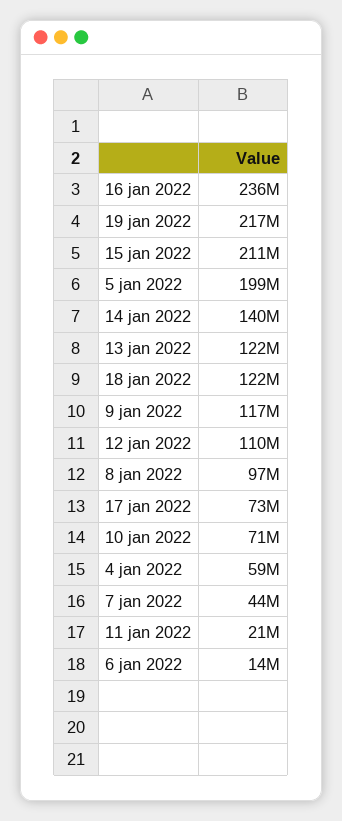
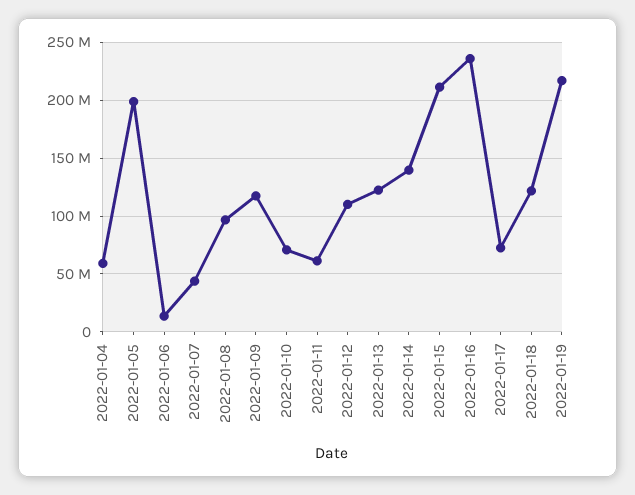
  {
    "16 jan 2022": 236000000,
    "19 jan 2022": 217000000,
    "15 jan 2022": 211000000,
    "5 jan 2022": 199000000,
    "14 jan 2022": 140000000,
    "13 jan 2022": 122000000,
    "18 jan 2022": 122000000,
    "9 jan 2022": 117000000,
    "12 jan 2022": 110000000,
    "8 jan 2022": 97000000,
    "17 jan 2022": 73000000,
    "10 jan 2022": 71000000,
    "4 jan 2022": 59000000,
    "7 jan 2022": 44000000,
-   "11 jan 2022": 21000000,
+   "11 jan 2022": 60000000,
    "6 jan 2022": 14000000
  }

